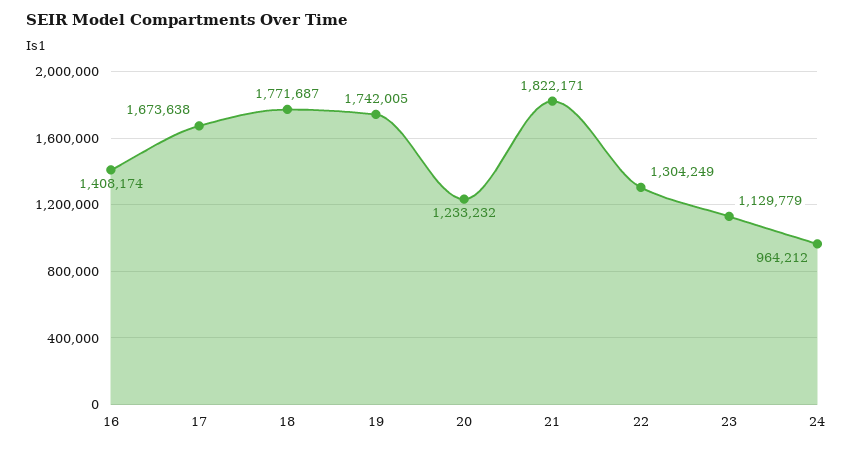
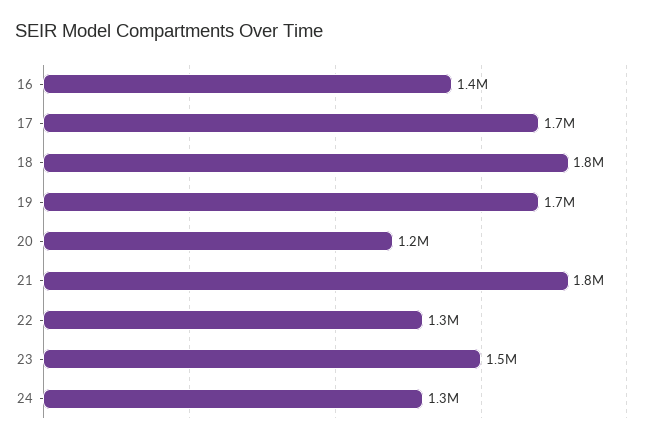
  {
    "16": 1408174,
    "17": 1673638,
    "18": 1771687,
    "19": 1742005,
    "20": 1233232,
    "21": 1822171,
    "22": 1304249,
-   "23": 1129779,
+   "23": 1500000,
-   "24": 964212
+   "24": 1300000
  }

